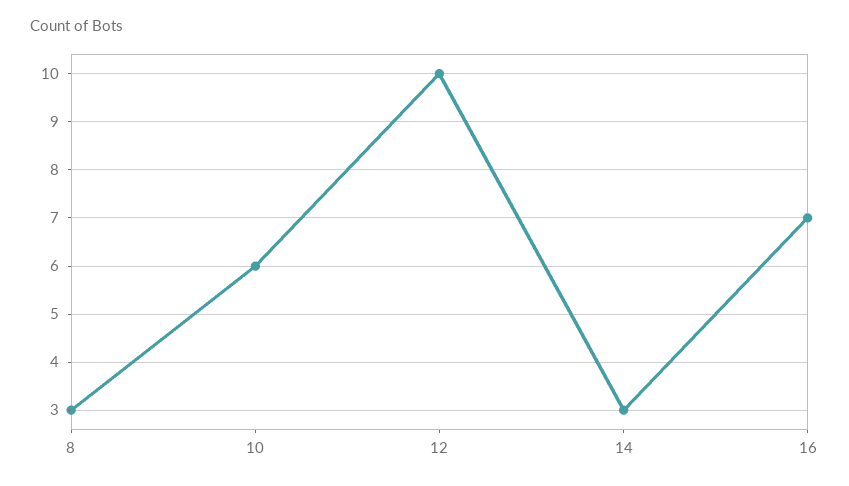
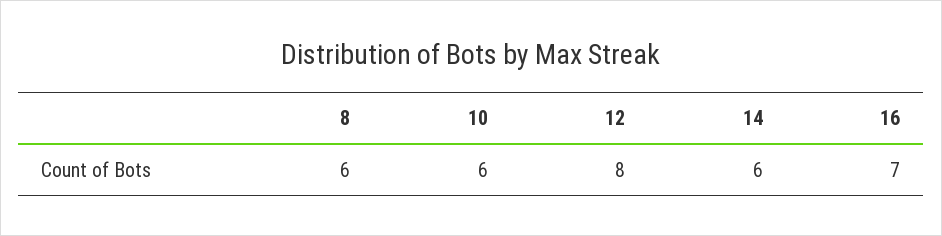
  {
-   "8": 3,
+   "8": 6,
    "10": 6,
-   "12": 10,
+   "12": 8,
-   "14": 3,
+   "14": 6,
    "16": 7
  }

